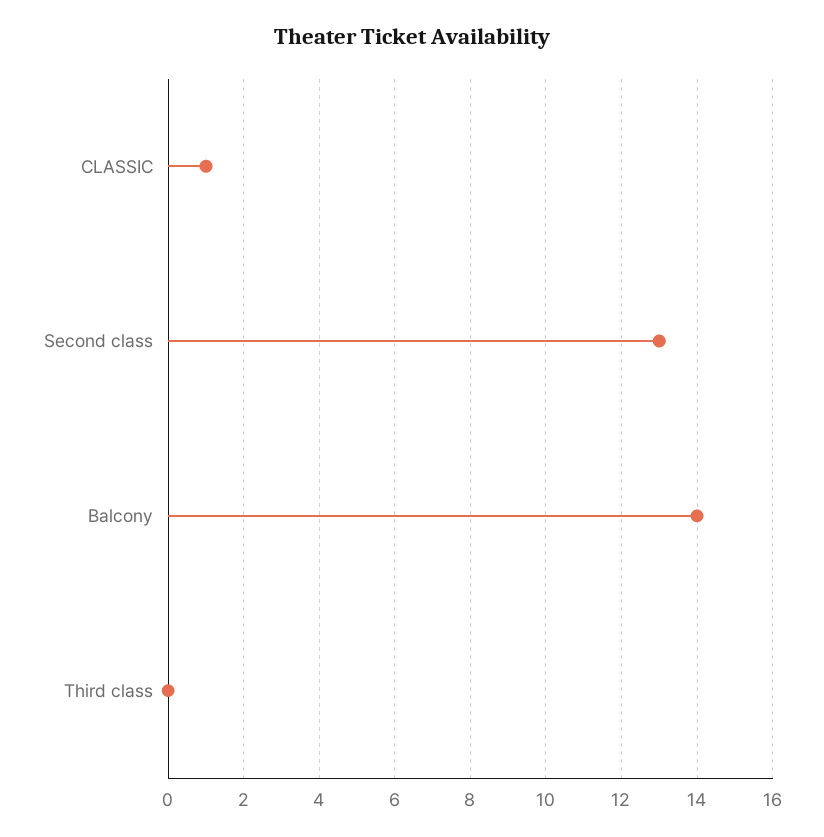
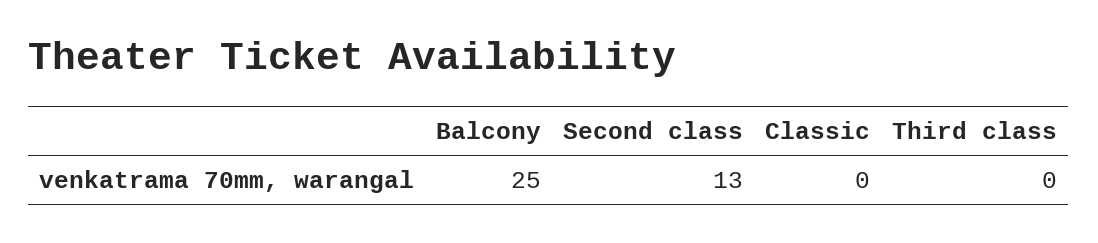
  {
-   "CLASSIC": 1,
+   "CLASSIC": 0,
    "Second class": 13,
-   "Balcony": 14,
+   "Balcony": 25,
    "Third class": 0
  }

